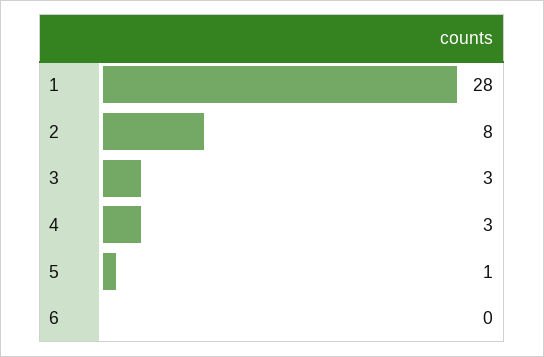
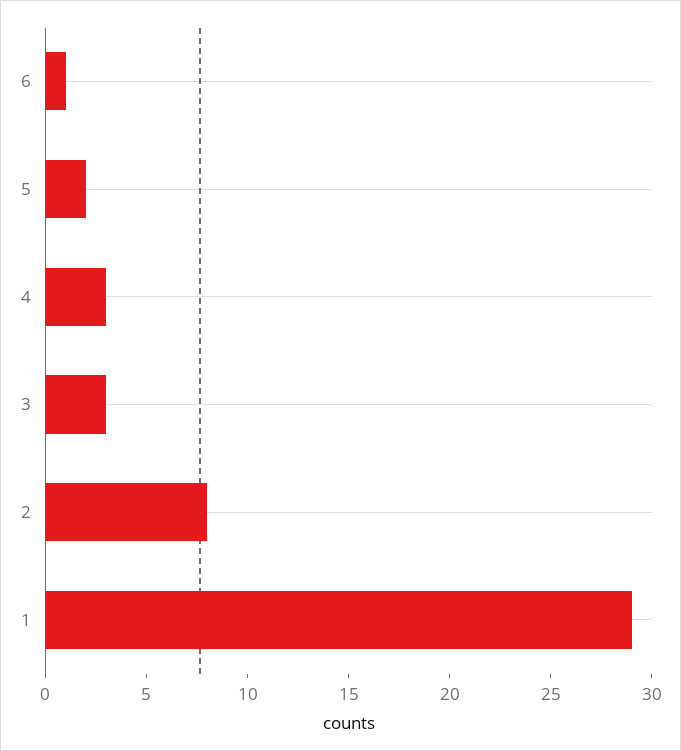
  {
-   "1": 28,
+   "1": 29,
    "2": 8,
    "3": 3,
    "4": 3,
-   "5": 1,
+   "5": 2,
-   "6": 0
+   "6": 1
  }

